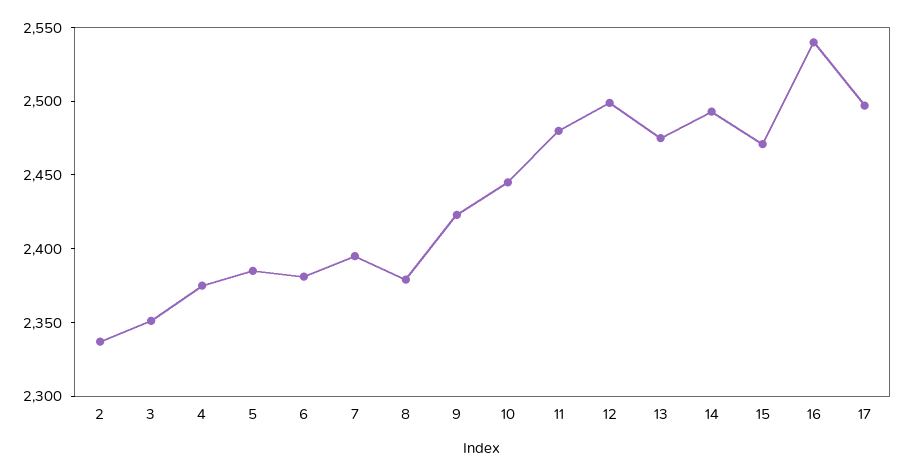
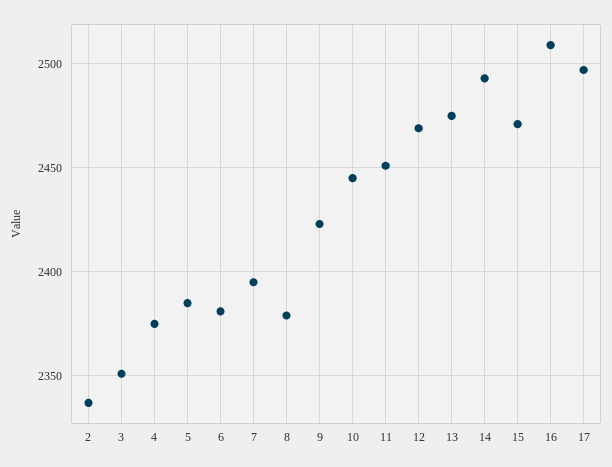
  {
    "2": 2335,
    "3": 2350,
    "4": 2375,
    "5": 2385,
    "6": 2380,
    "7": 2395,
    "8": 2380,
    "9": 2425,
    "10": 2445,
-   "11": 2480,
+   "11": 2450,
-   "12": 2500,
+   "12": 2470,
    "13": 2475,
    "14": 2495,
    "15": 2470,
-   "16": 2540,
+   "16": 2510,
    "17": 2495
  }

